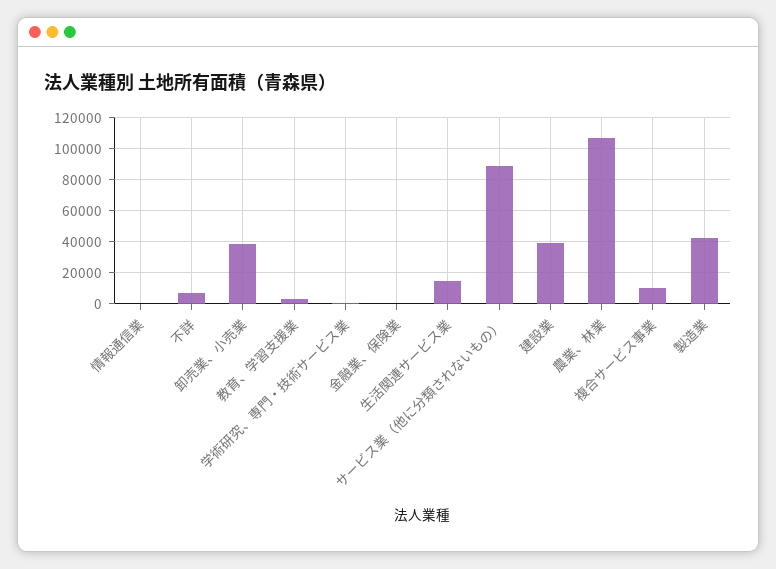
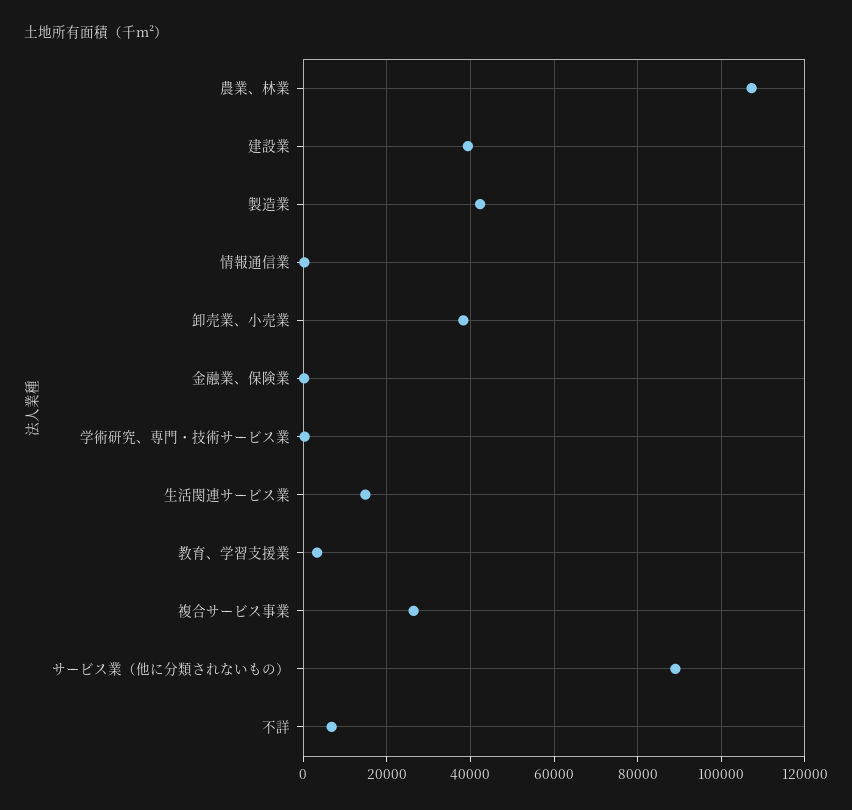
  {
    "情報通信業": 0,
    "不詳": 6000,
    "卸売業、小売業": 38000,
    "教育、学習支援業": 4000,
    "学術研究、専門・技術サービス業": 0,
    "金融業、保険業": 0,
    "生活関連サービス業": 14000,
    "サービス業（他に分類されないもの）": 90000,
    "建設業": 40000,
    "農業、林業": 108000,
-   "複合サービス事業": 10000,
+   "複合サービス事業": 26000,
    "製造業": 42000
  }

